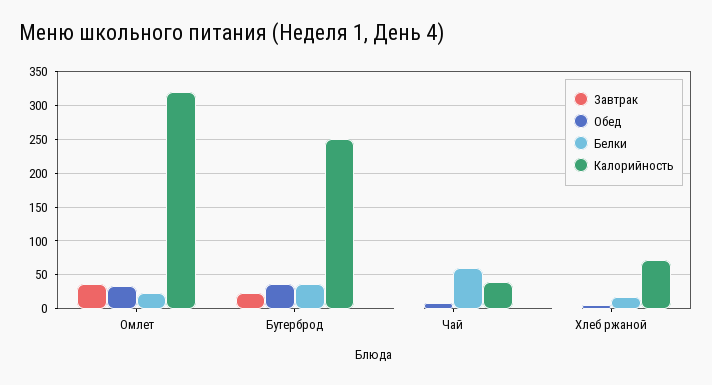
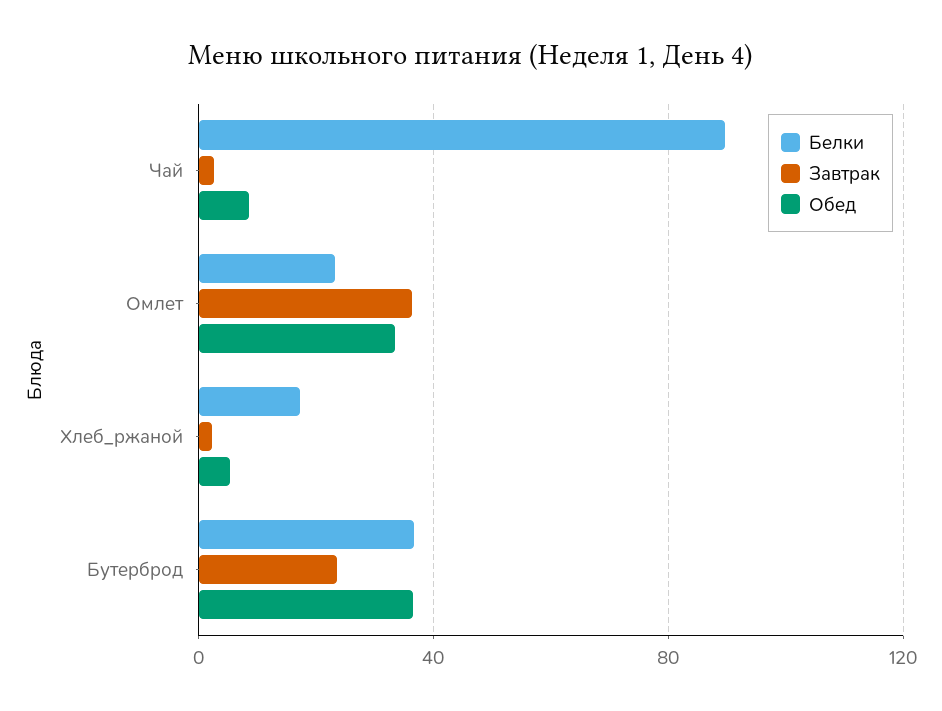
  {
    "Завтрак": {
      "Омлет": 35,
      "Бутерброд": 25,
      "Чай": 5,
      "Хлеб ржаной": 0
    },
    "Обед": {
      "Омлет": 35,
      "Бутерброд": 35,
      "Чай": 10,
      "Хлеб ржаной": 5
    },
    "Белки": {
      "Омлет": 25,
      "Бутерброд": 35,
-     "Чай": 60,
+     "Чай": 90,
      "Хлеб ржаной": 15
-   },
+   }
-   "Калорийность": {
-     "Омлет": 320,
-     "Бутерброд": 250,
-     "Чай": 40,
-     "Хлеб ржаной": 70
-   }
  }

